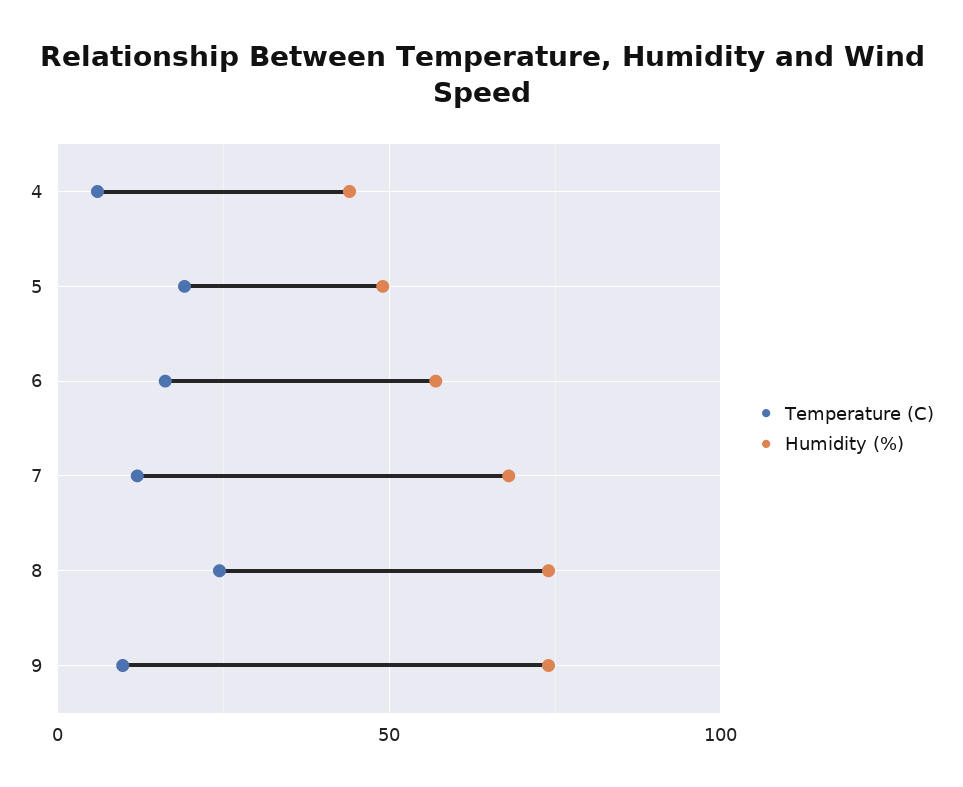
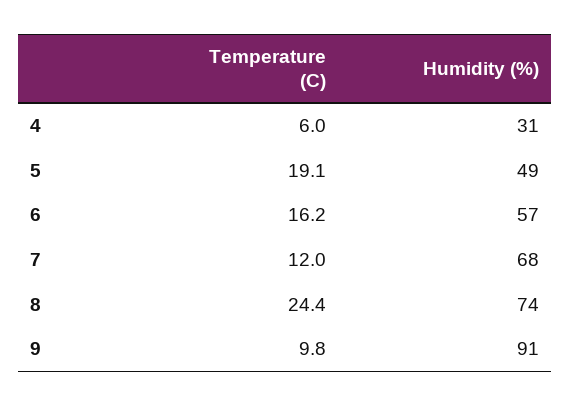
  {
    "Temperature (C)": {
      "4": 6,
      "5": 19.1,
      "6": 16.2,
      "7": 12,
      "8": 24.4,
      "9": 9.8
    },
    "Humidity (%)": {
-     "4": 45,
+     "4": 31,
      "5": 49,
      "6": 57,
      "7": 68,
      "8": 74,
-     "9": 75
+     "9": 91
    }
  }

